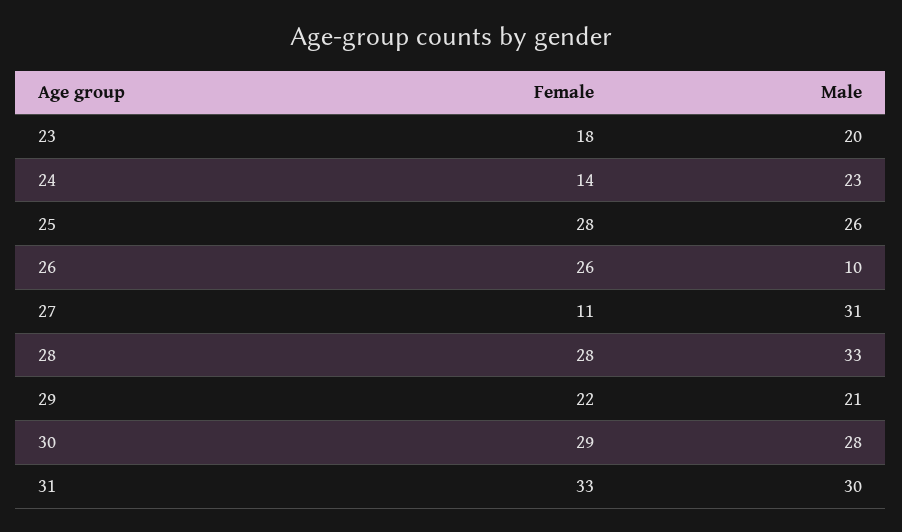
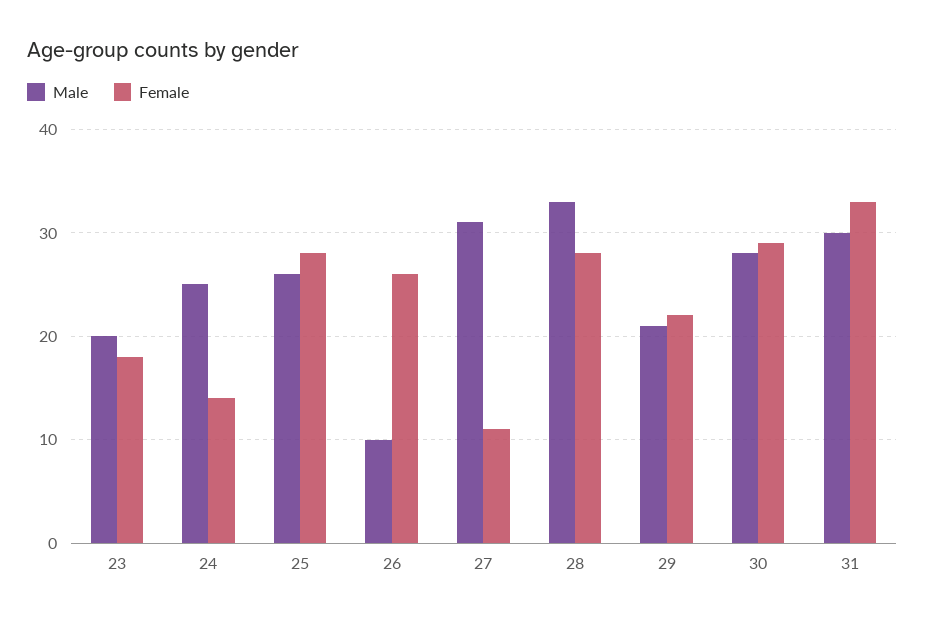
  {
    "Female": {
      "23": 18,
      "24": 14,
      "25": 28,
      "26": 26,
      "27": 11,
      "28": 28,
      "29": 22,
      "30": 29,
      "31": 33
    },
    "Male": {
      "23": 20,
-     "24": 23,
+     "24": 25,
      "25": 26,
      "26": 10,
      "27": 31,
      "28": 33,
      "29": 21,
      "30": 28,
      "31": 30
    }
  }

